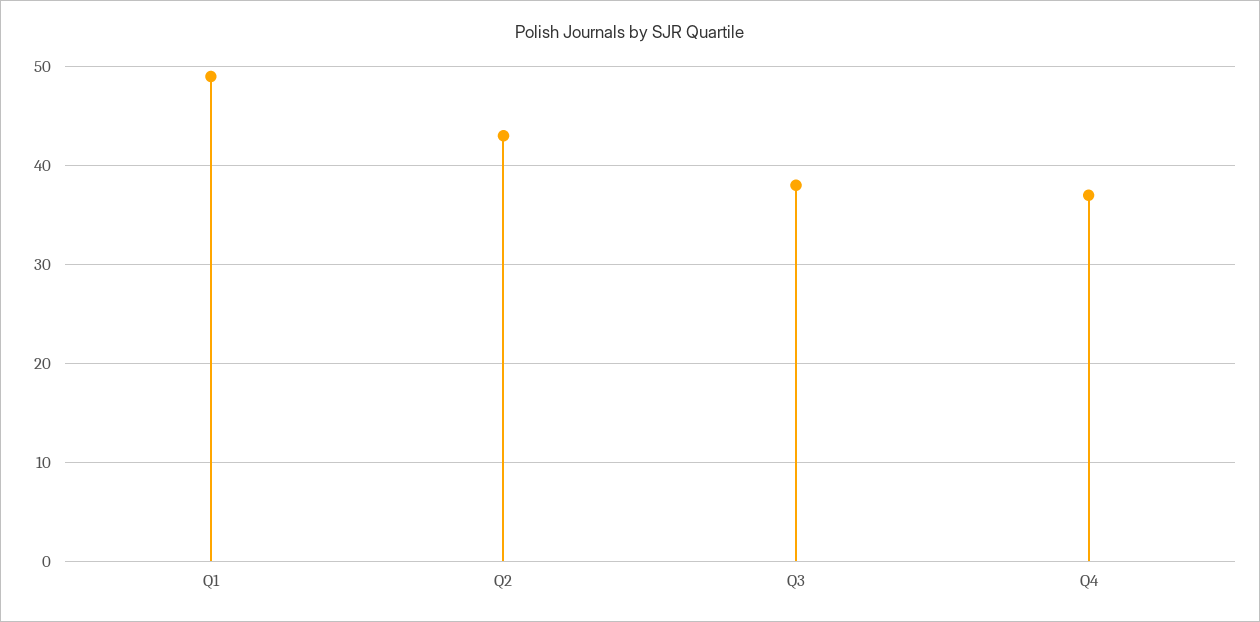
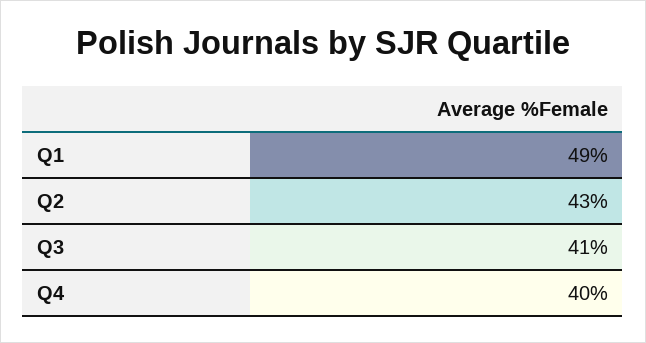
  {
    "Q1": 49,
    "Q2": 43,
-   "Q3": 38,
+   "Q3": 41,
-   "Q4": 37
+   "Q4": 40
  }

